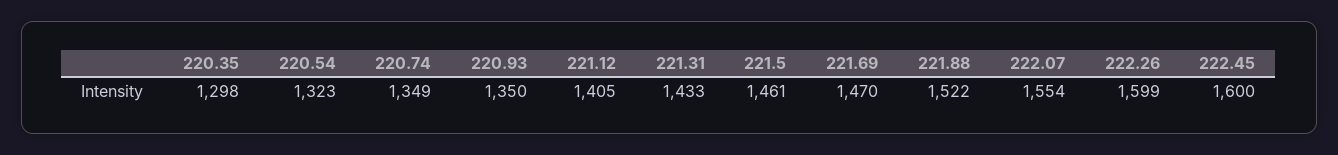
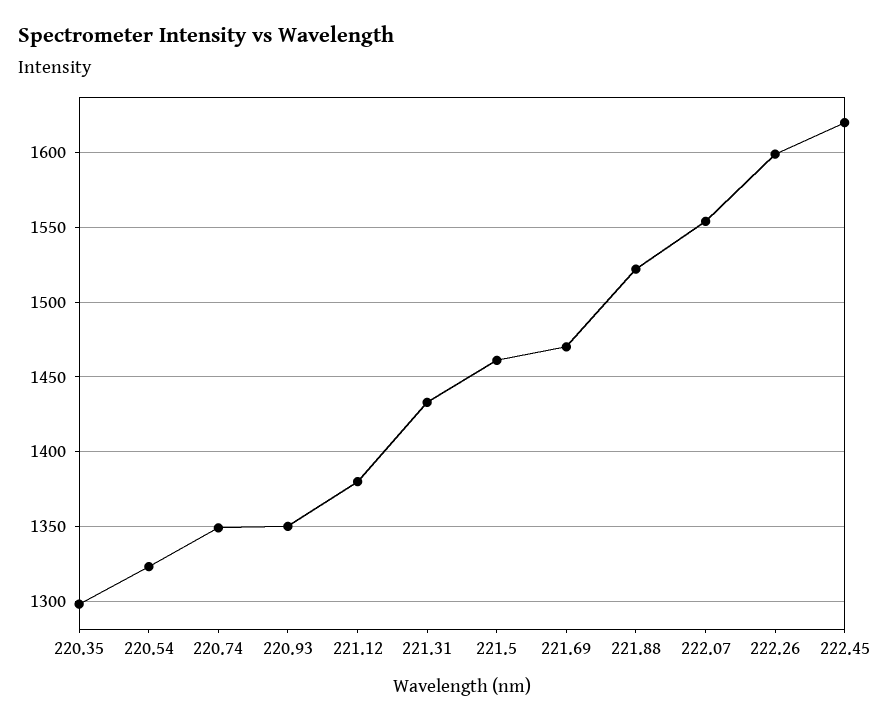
  {
    "220.35": 1298,
    "220.54": 1323,
    "220.74": 1349,
    "220.93": 1350,
-   "221.12": 1405,
+   "221.12": 1380,
    "221.31": 1433,
    "221.5": 1461,
    "221.69": 1470,
    "221.88": 1522,
    "222.07": 1554,
    "222.26": 1599,
-   "222.45": 1600
+   "222.45": 1620
  }

